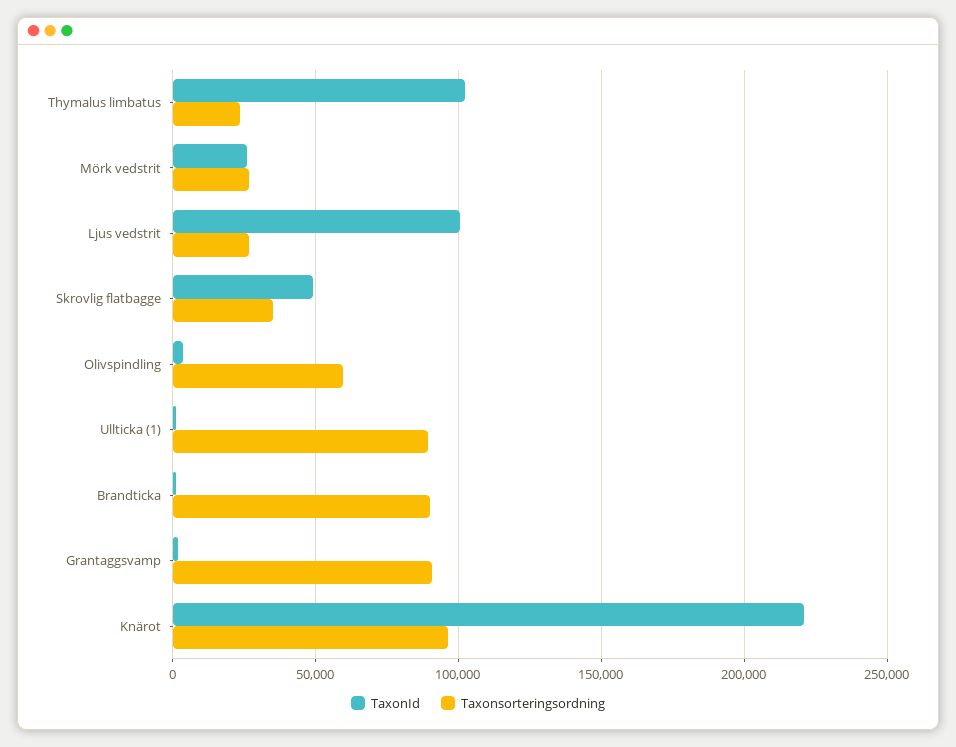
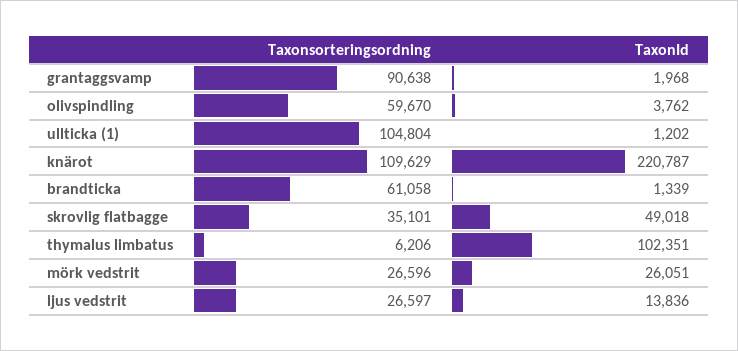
  {
    "TaxonId": {
      "Thymalus limbatus": 102351,
      "Mörk vedstrit": 26051,
-     "Ljus vedstrit": 100000,
+     "Ljus vedstrit": 13836,
      "Skrovlig flatbagge": 49018,
      "Olivspindling": 3762,
      "Ullticka (1)": 1202,
      "Brandticka": 1339,
      "Grantaggsvamp": 1968,
      "Knärot": 220787
    },
    "Taxonsorteringsordning": {
-     "Thymalus limbatus": 25000,
+     "Thymalus limbatus": 6206,
      "Mörk vedstrit": 26596,
      "Ljus vedstrit": 26597,
      "Skrovlig flatbagge": 35101,
      "Olivspindling": 59670,
-     "Ullticka (1)": 90000,
+     "Ullticka (1)": 104804,
-     "Brandticka": 90000,
+     "Brandticka": 61058,
      "Grantaggsvamp": 90638,
-     "Knärot": 95000
+     "Knärot": 109629
    }
  }

